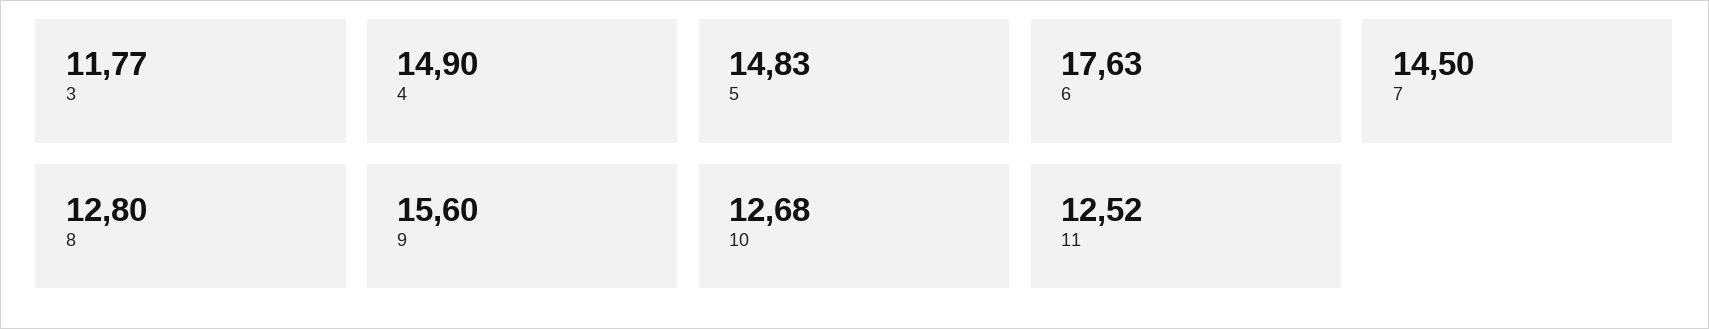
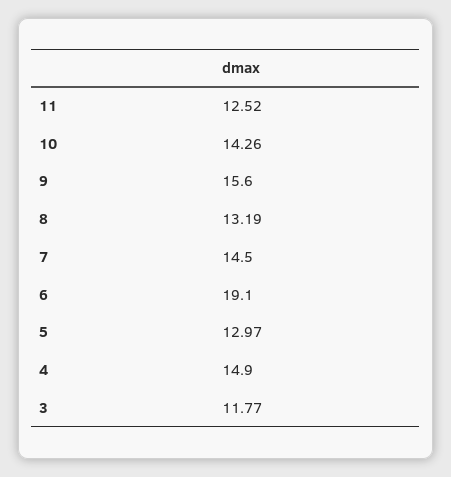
  {
    "3": 11.77,
    "4": 14.9,
-   "5": 14.83,
+   "5": 12.97,
-   "6": 17.63,
+   "6": 19.1,
    "7": 14.5,
-   "8": 12.8,
+   "8": 13.19,
    "9": 15.6,
-   "10": 12.68,
+   "10": 14.26,
    "11": 12.52
  }

